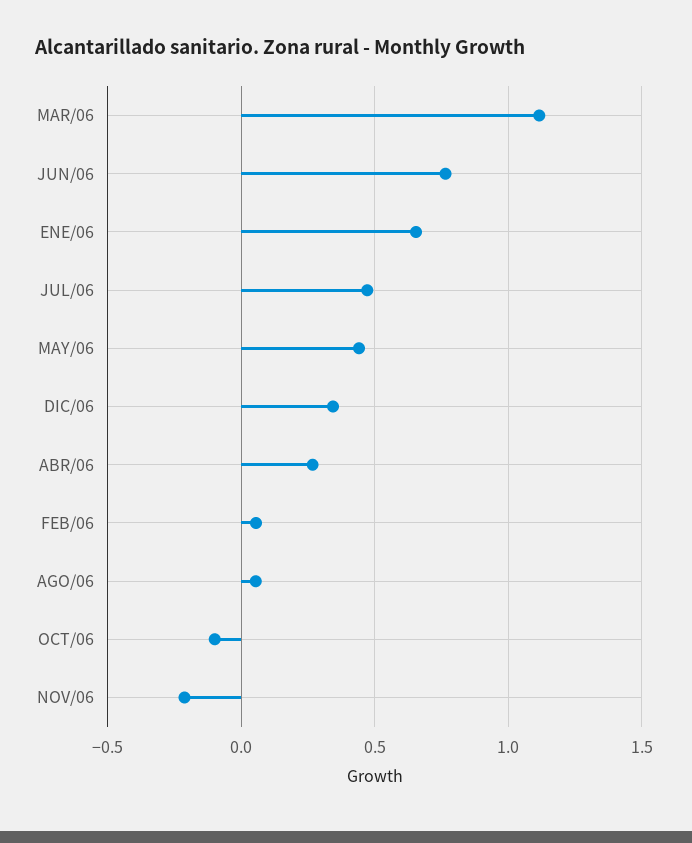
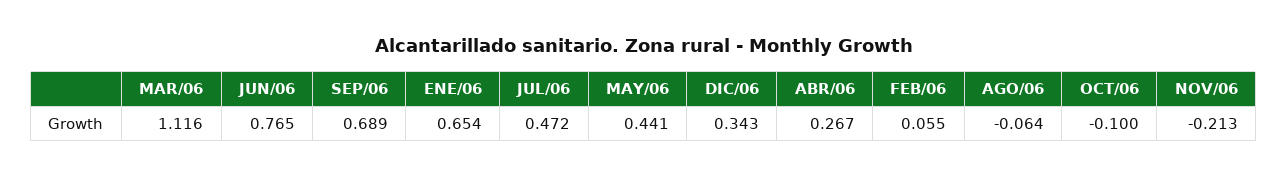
  {
    "MAR/06": 1.116,
    "JUN/06": 0.765,
    "ENE/06": 0.654,
    "JUL/06": 0.472,
    "MAY/06": 0.441,
    "DIC/06": 0.343,
    "ABR/06": 0.267,
    "FEB/06": 0.055,
-   "AGO/06": 0.05,
+   "AGO/06": -0.064,
    "OCT/06": -0.1,
-   "NOV/06": -0.213
+   "NOV/06": -0.213,
+   "SEP/06": 0.689
  }

